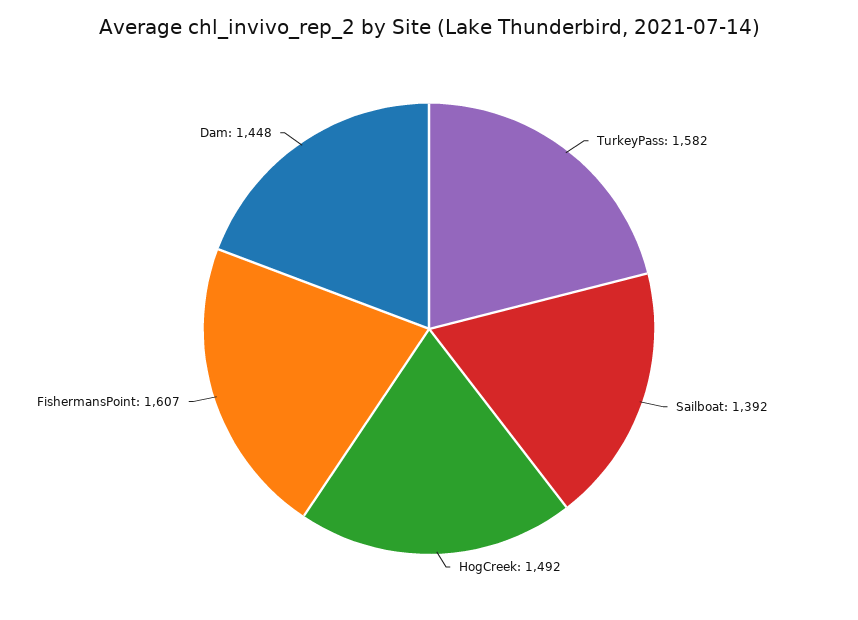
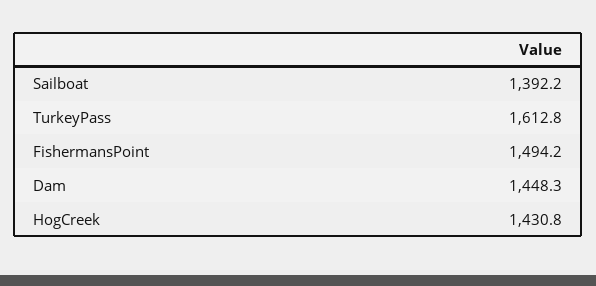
  {
-   "TurkeyPass": 1582,
+   "TurkeyPass": 1612.8,
    "Sailboat": 1392.2,
-   "HogCreek": 1492,
+   "HogCreek": 1430.8,
-   "FishermansPoint": 1607,
+   "FishermansPoint": 1494.2,
    "Dam": 1448.3
  }

